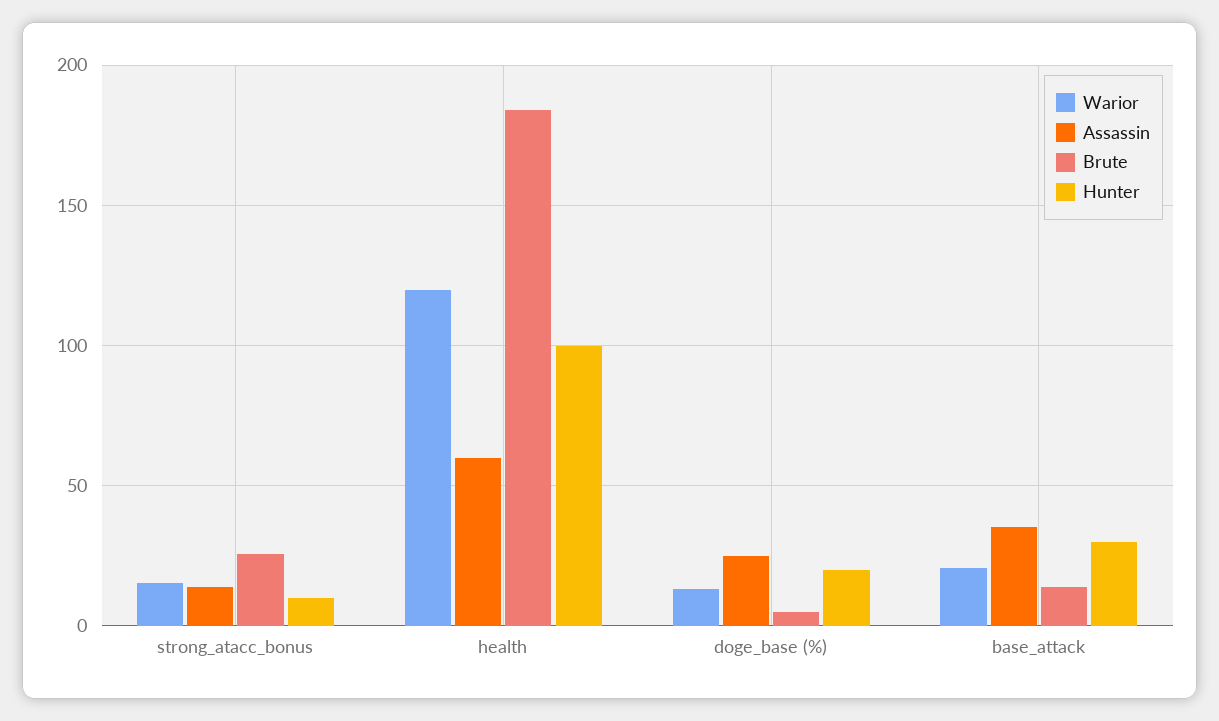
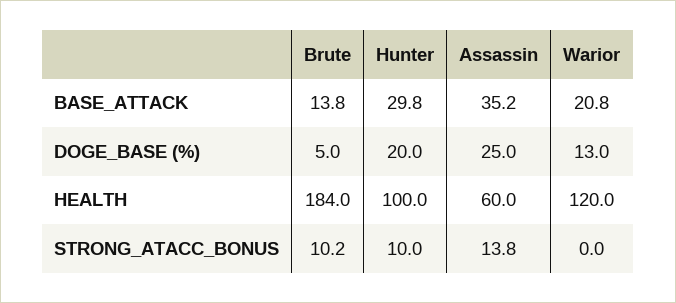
  {
    "Warior": {
-     "strong_atacc_bonus": 15,
+     "strong_atacc_bonus": 0,
      "health": 120,
      "doge_base (%)": 13,
      "base_attack": 20.8
    },
    "Assassin": {
      "strong_atacc_bonus": 13.8,
      "health": 60,
      "doge_base (%)": 25,
      "base_attack": 35.2
    },
    "Brute": {
-     "strong_atacc_bonus": 25,
+     "strong_atacc_bonus": 10.2,
      "health": 184,
      "doge_base (%)": 5,
      "base_attack": 13.8
    },
    "Hunter": {
      "strong_atacc_bonus": 10,
      "health": 100,
      "doge_base (%)": 20,
      "base_attack": 29.8
    }
  }

